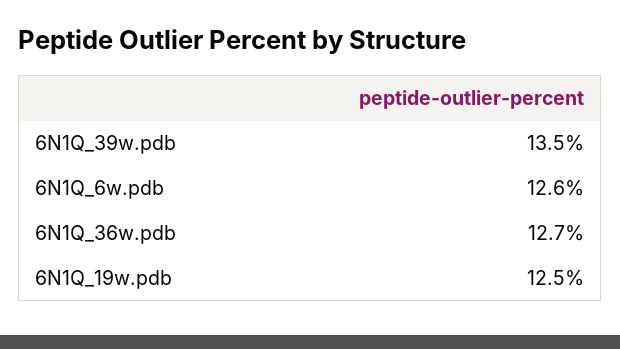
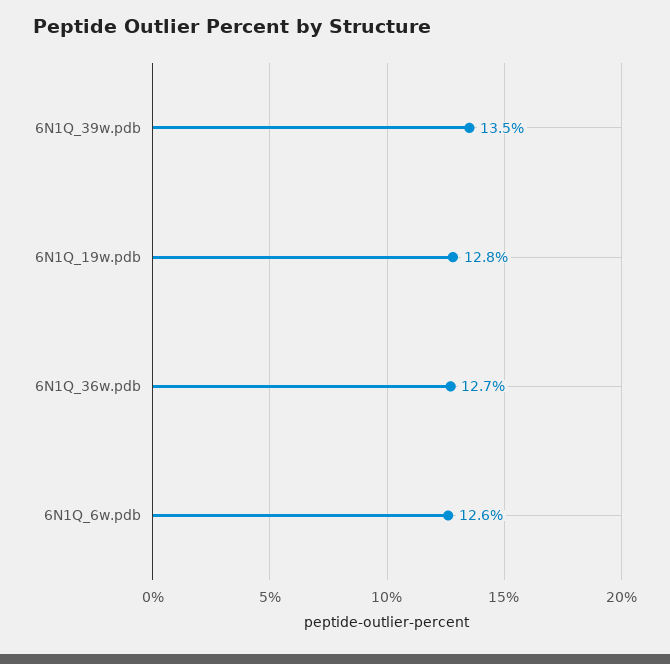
  {
    "6N1Q_39w.pdb": 13.5,
    "6N1Q_6w.pdb": 12.6,
    "6N1Q_36w.pdb": 12.7,
-   "6N1Q_19w.pdb": 12.5
+   "6N1Q_19w.pdb": 12.8
  }

